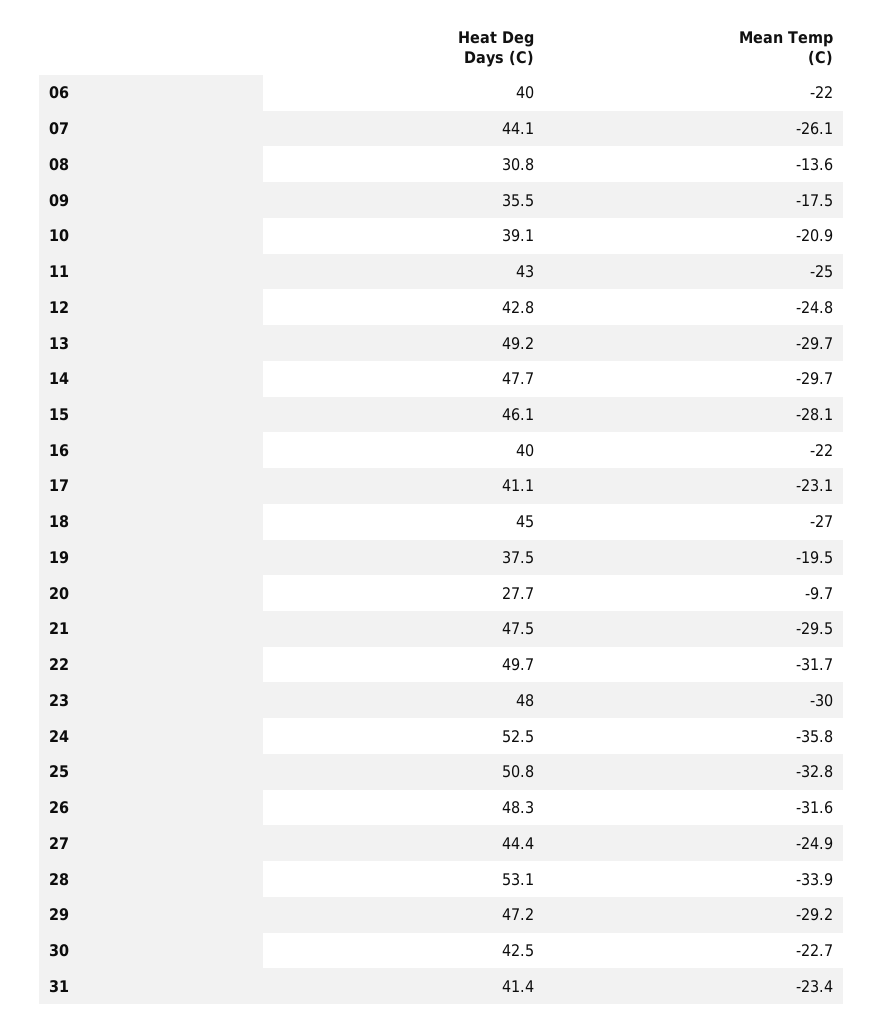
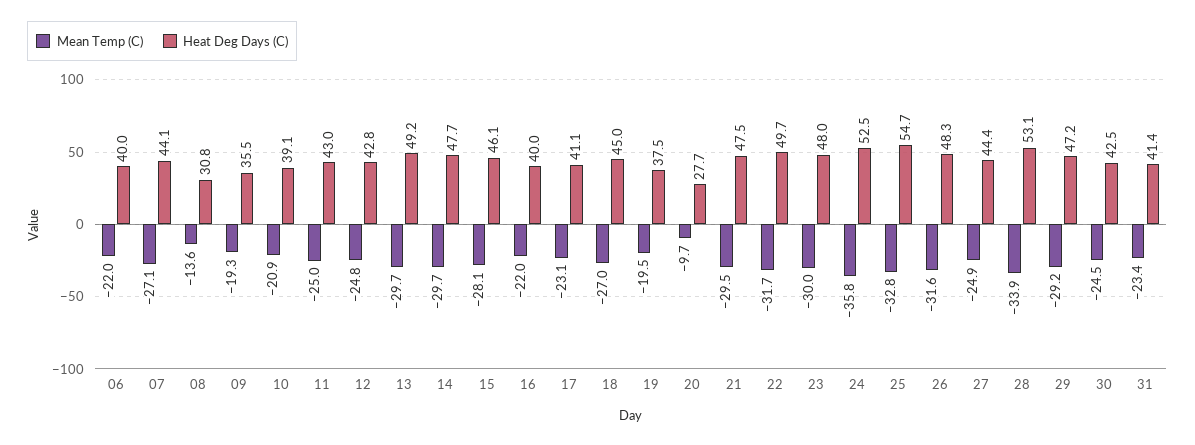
  {
    "Heat Deg Days (C)": {
      "06": 40,
      "07": 44.1,
      "08": 30.8,
      "09": 35.5,
      "10": 39.1,
      "11": 43,
      "12": 42.8,
      "13": 49.2,
      "14": 47.7,
      "15": 46.1,
      "16": 40,
      "17": 41.1,
      "18": 45,
      "19": 37.5,
      "20": 27.7,
      "21": 47.5,
      "22": 49.7,
      "23": 48,
      "24": 52.5,
-     "25": 50.8,
+     "25": 54.7,
      "26": 48.3,
      "27": 44.4,
      "28": 53.1,
      "29": 47.2,
      "30": 42.5,
      "31": 41.4
    },
    "Mean Temp (C)": {
      "06": -22,
-     "07": -26.1,
+     "07": -27.1,
      "08": -13.6,
-     "09": -17.5,
+     "09": -19.3,
      "10": -20.9,
      "11": -25,
      "12": -24.8,
      "13": -29.7,
      "14": -29.7,
      "15": -28.1,
      "16": -22,
      "17": -23.1,
      "18": -27,
      "19": -19.5,
      "20": -9.7,
      "21": -29.5,
      "22": -31.7,
      "23": -30,
      "24": -35.8,
      "25": -32.8,
      "26": -31.6,
      "27": -24.9,
      "28": -33.9,
      "29": -29.2,
-     "30": -22.7,
+     "30": -24.5,
      "31": -23.4
    }
  }

